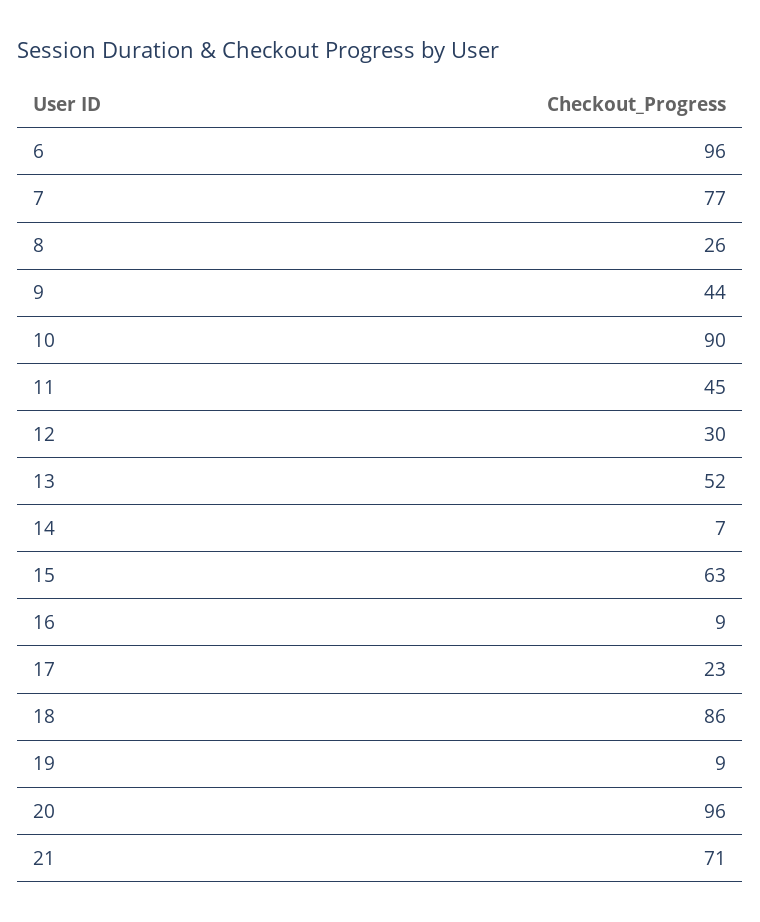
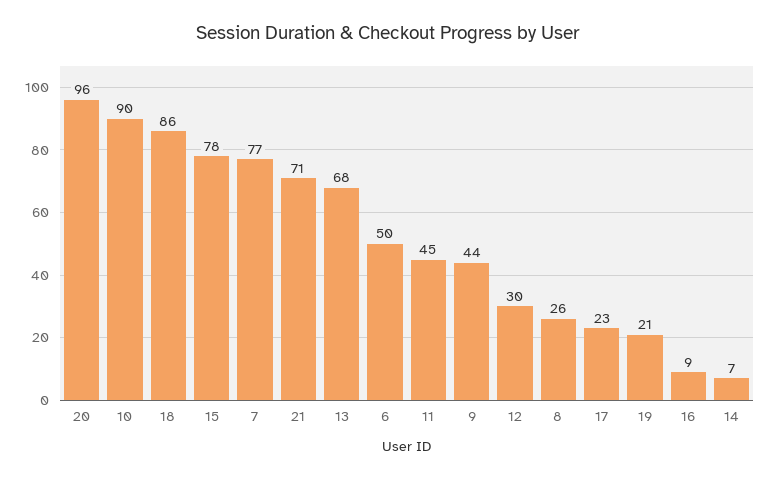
  {
-   "6": 96,
+   "6": 50,
    "7": 77,
    "8": 26,
    "9": 44,
    "10": 90,
    "11": 45,
    "12": 30,
-   "13": 52,
+   "13": 68,
    "14": 7,
-   "15": 63,
+   "15": 78,
    "16": 9,
    "17": 23,
    "18": 86,
-   "19": 9,
+   "19": 21,
    "20": 96,
    "21": 71
  }

